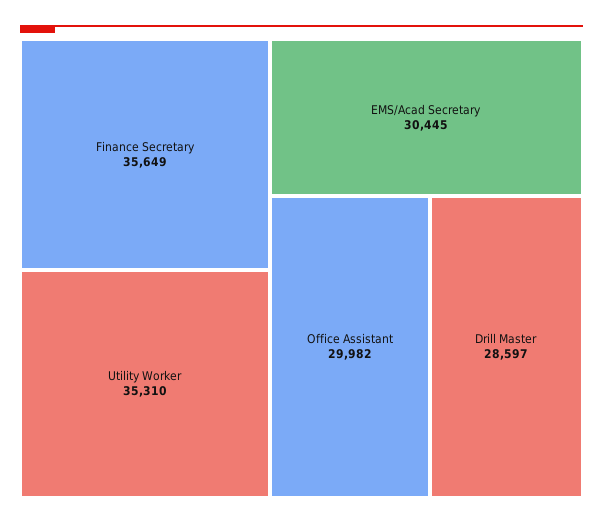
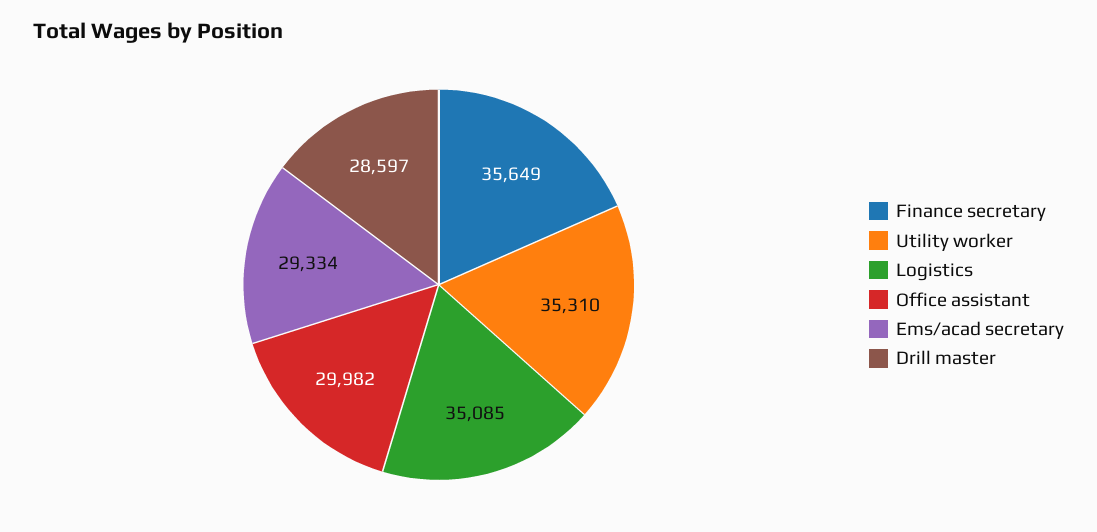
  {
    "Finance Secretary": 35649,
    "Utility Worker": 35310,
-   "EMS/Acad Secretary": 30445,
+   "EMS/Acad Secretary": 29334,
    "Office Assistant": 29982,
-   "Drill Master": 28597
+   "Drill Master": 28597,
+   "Logistics": 35085
  }

